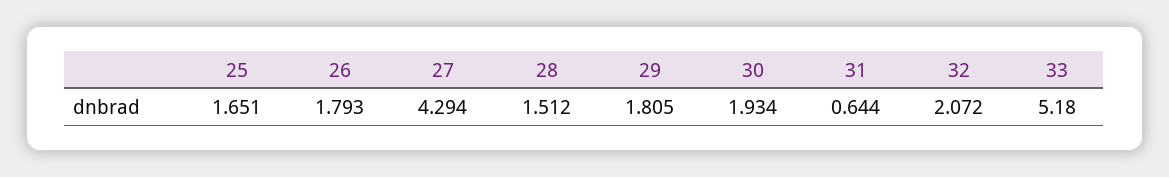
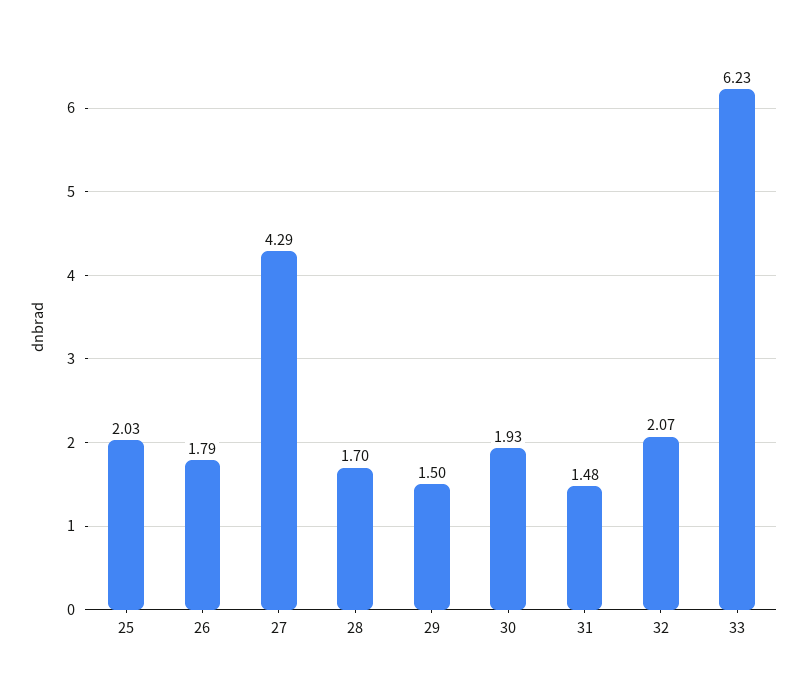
  {
-   "25": 1.651,
+   "25": 2.03,
    "26": 1.793,
    "27": 4.294,
-   "28": 1.512,
+   "28": 1.7,
-   "29": 1.805,
+   "29": 1.5,
    "30": 1.934,
-   "31": 0.644,
+   "31": 1.48,
    "32": 2.072,
-   "33": 5.18
+   "33": 6.23
  }

